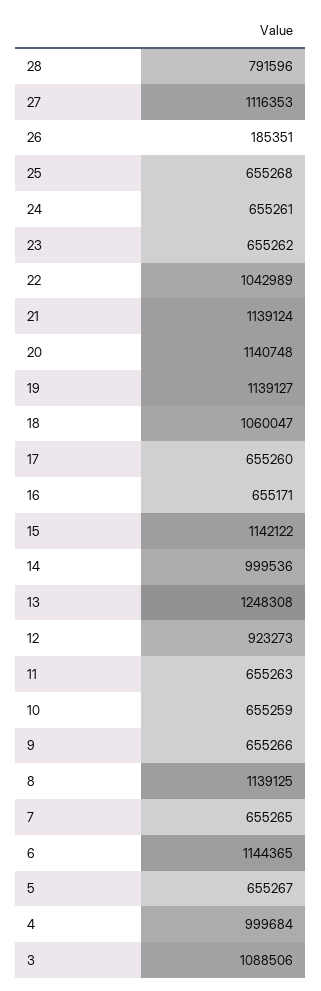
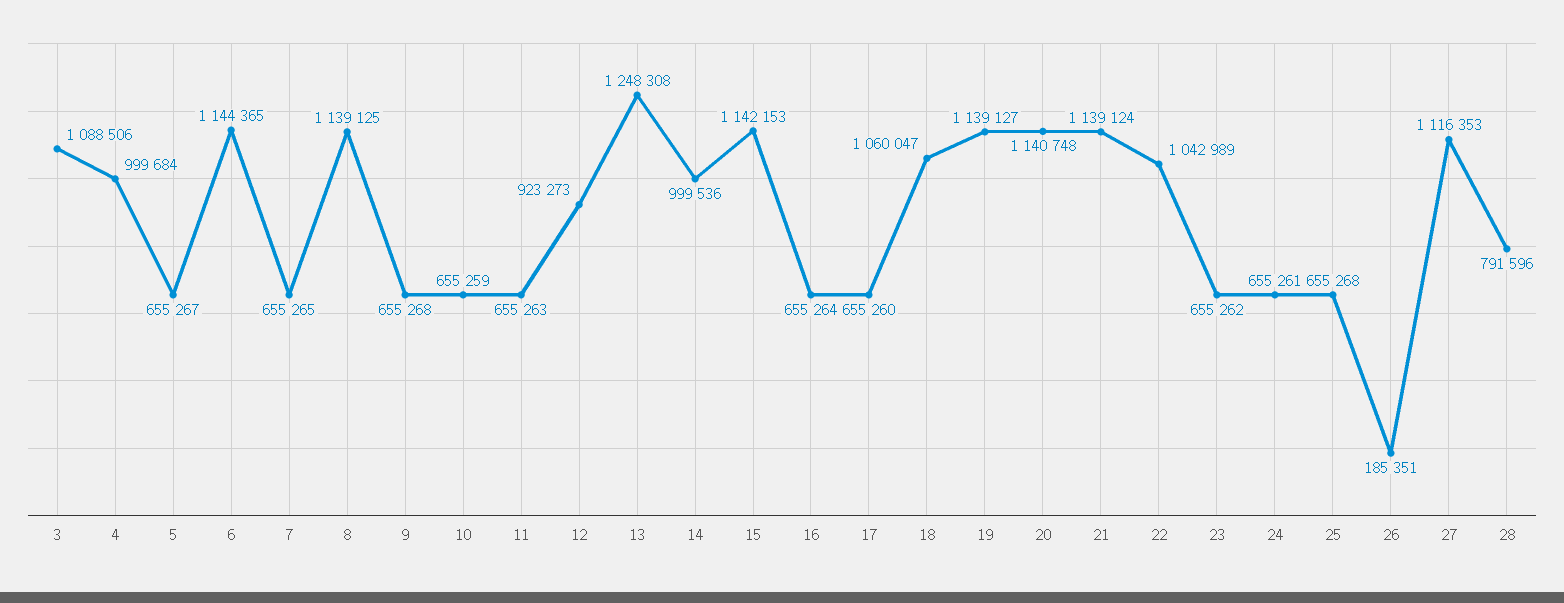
  {
    "28": 791596,
    "27": 1116353,
    "26": 185351,
    "25": 655268,
    "24": 655261,
    "23": 655262,
    "22": 1042989,
    "21": 1139124,
    "20": 1140748,
    "19": 1139127,
    "18": 1060047,
    "17": 655260,
-   "16": 655171,
+   "16": 655264,
-   "15": 1142122,
+   "15": 1142153,
    "14": 999536,
    "13": 1248308,
    "12": 923273,
    "11": 655263,
    "10": 655259,
-   "9": 655266,
+   "9": 655268,
    "8": 1139125,
    "7": 655265,
    "6": 1144365,
    "5": 655267,
    "4": 999684,
    "3": 1088506
  }

